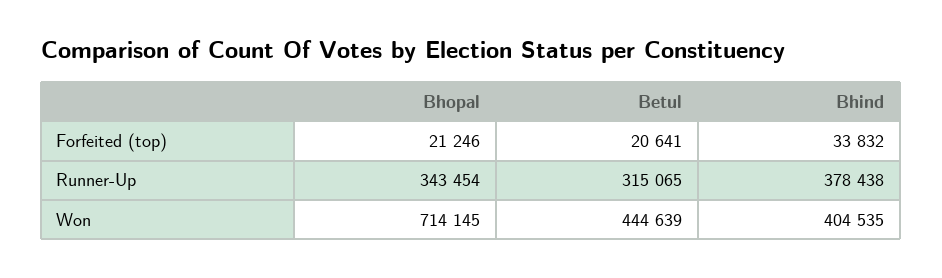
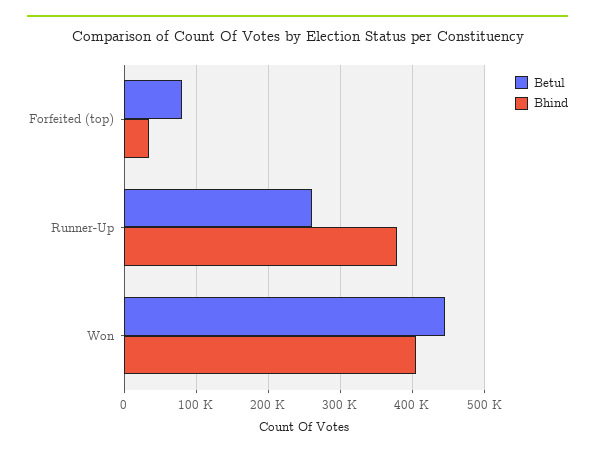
  {
-   "Bhopal": {
-     "Forfeited (top)": 21246,
-     "Runner-Up": 343454,
-     "Won": 714145
-   },
    "Betul": {
-     "Forfeited (top)": 20641,
+     "Forfeited (top)": 80000,
-     "Runner-Up": 315065,
+     "Runner-Up": 260000,
      "Won": 444639
    },
    "Bhind": {
      "Forfeited (top)": 33832,
      "Runner-Up": 378438,
      "Won": 404535
    }
  }

